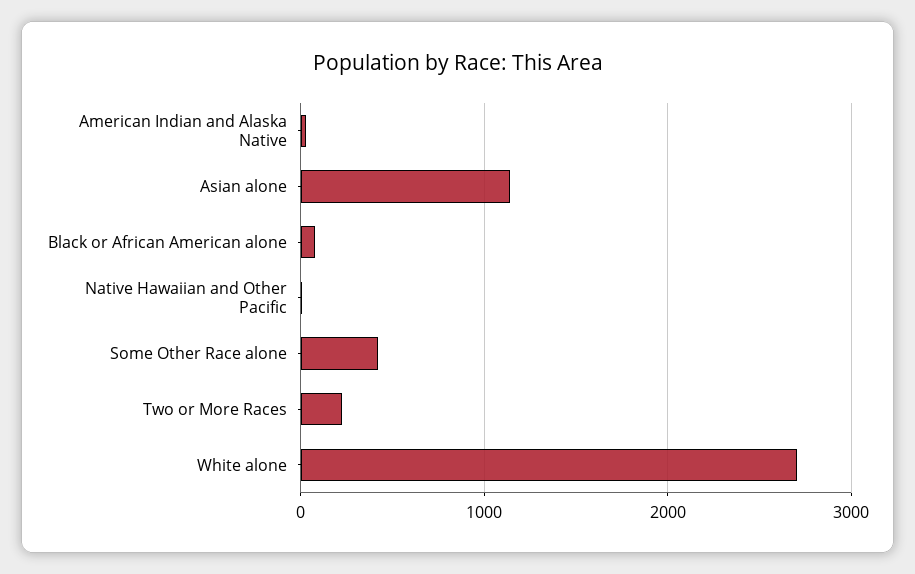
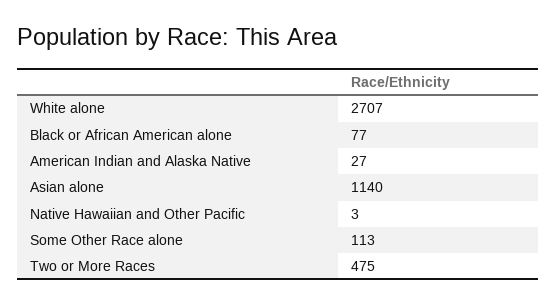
  {
    "American Indian and Alaska Native": 27,
    "Asian alone": 1140,
    "Black or African American alone": 77,
    "Native Hawaiian and Other Pacific": 3,
-   "Some Other Race alone": 400,
+   "Some Other Race alone": 113,
-   "Two or More Races": 200,
+   "Two or More Races": 475,
    "White alone": 2707
  }

